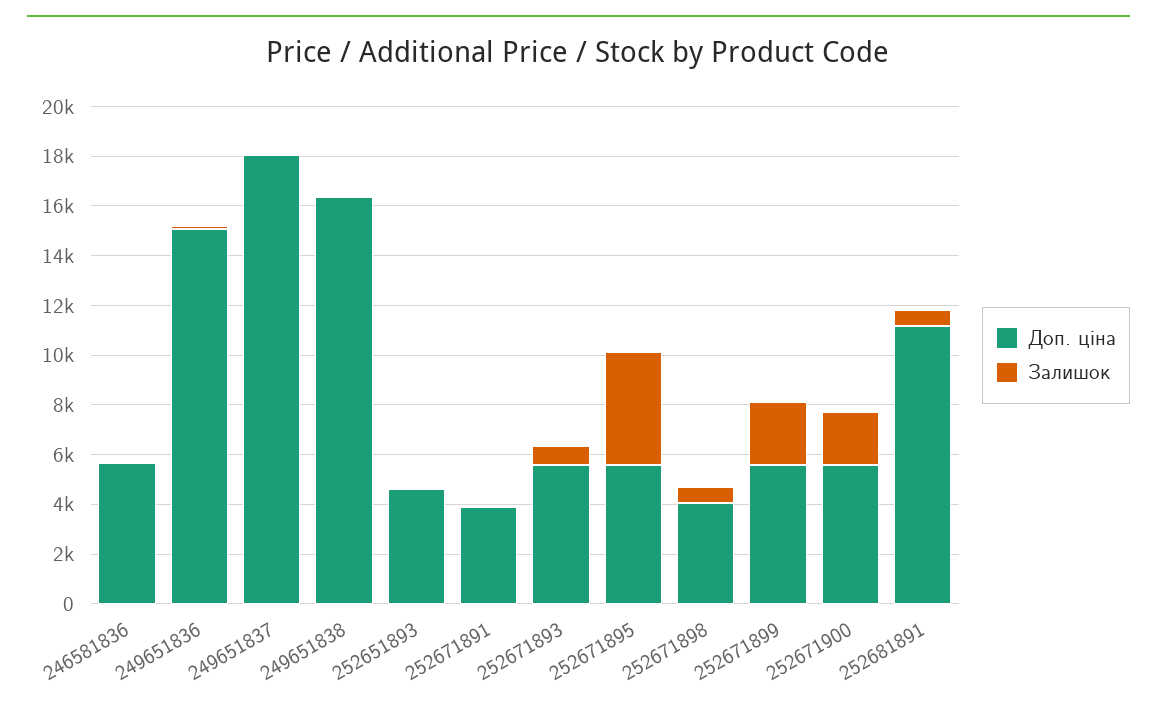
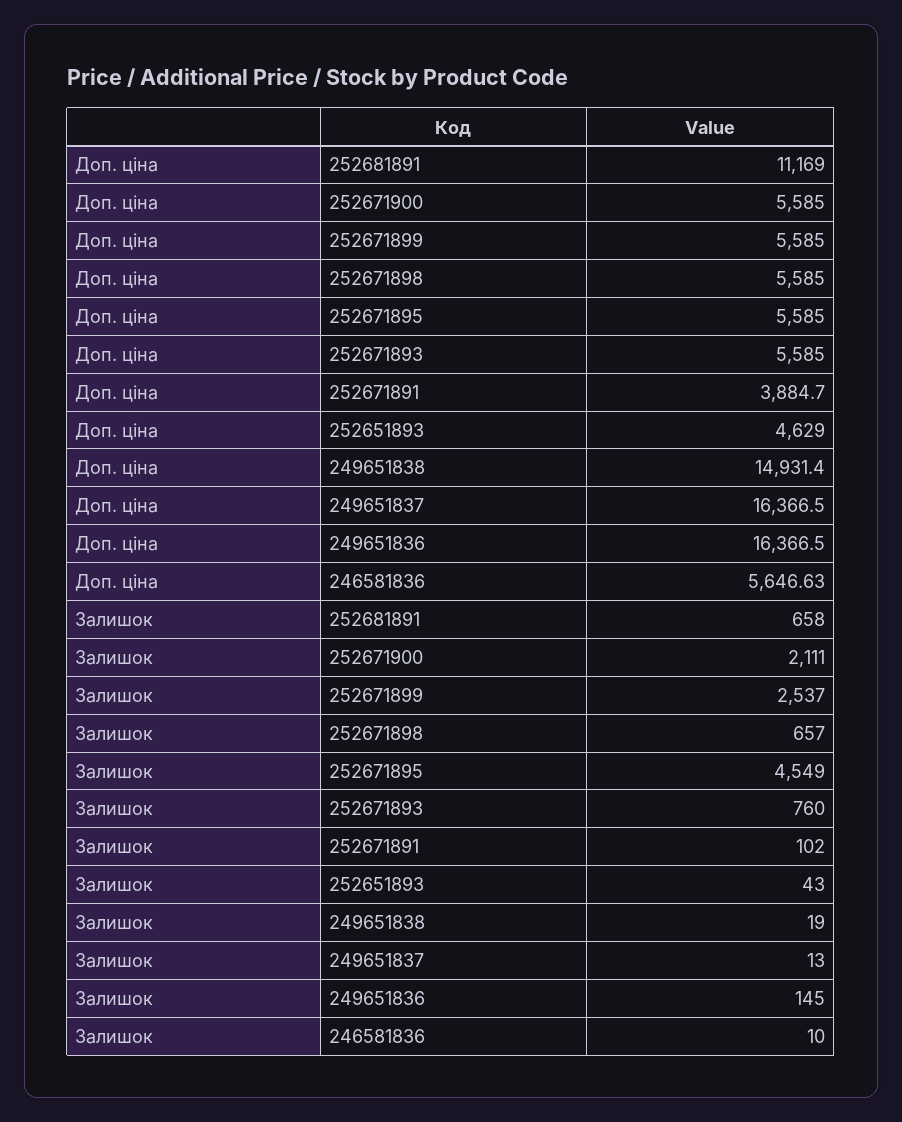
  {
    "Доп. ціна": {
      "246581836": 5646.63,
-     "249651836": 15000,
+     "249651836": 16366.5,
-     "249651837": 18000,
+     "249651837": 16366.5,
-     "249651838": 16500,
+     "249651838": 14931.4,
      "252651893": 4629,
      "252671891": 3884.7,
      "252671893": 5585,
      "252671895": 5585,
-     "252671898": 4000,
+     "252671898": 5585,
      "252671899": 5585,
      "252671900": 5585,
      "252681891": 11169
    },
    "Залишок": {
      "246581836": 10,
      "249651836": 145,
      "249651837": 13,
      "249651838": 19,
      "252651893": 43,
      "252671891": 102,
      "252671893": 760,
      "252671895": 4549,
      "252671898": 657,
      "252671899": 2537,
      "252671900": 2111,
      "252681891": 658
    }
  }

